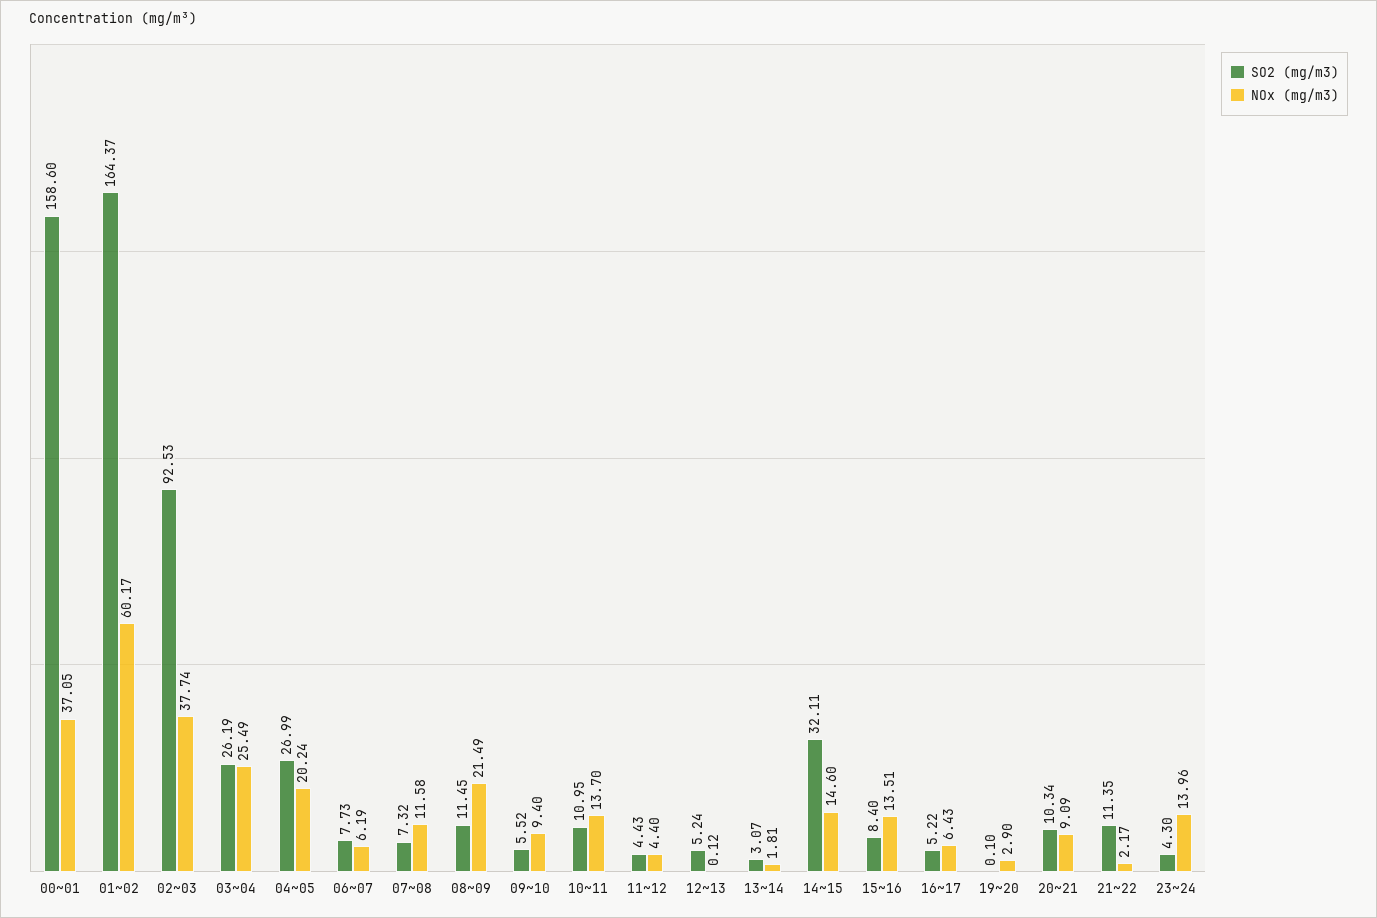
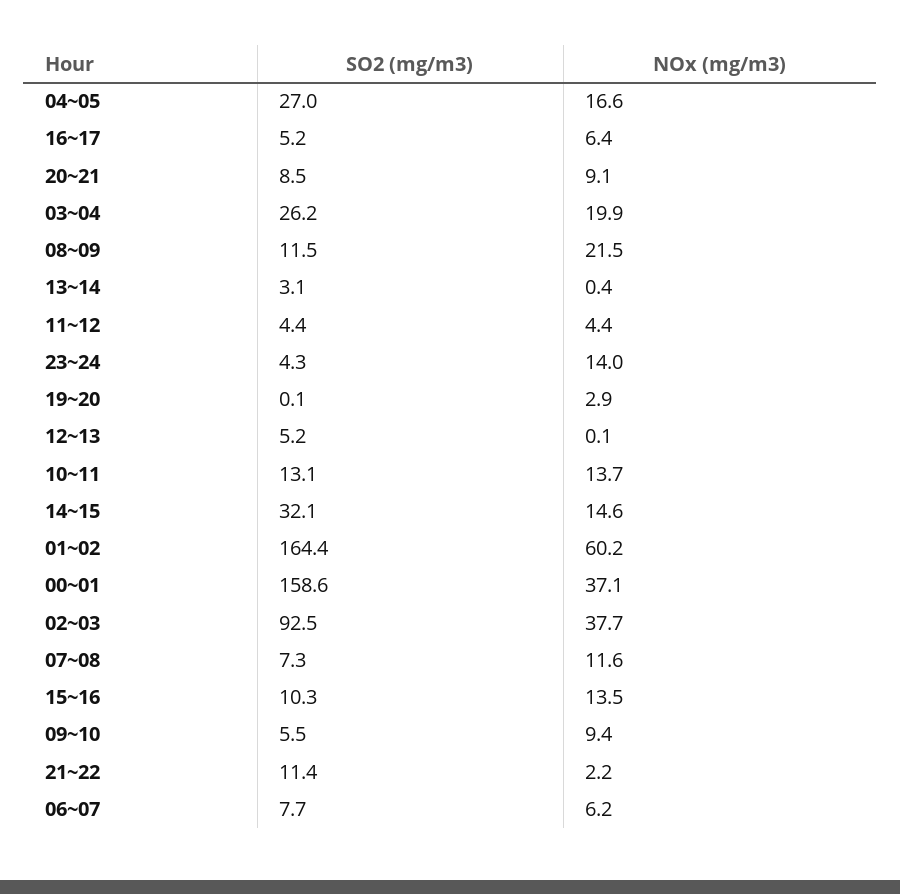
  {
    "SO2 (mg/m3)": {
      "00~01": 158.6,
      "01~02": 164.37,
      "02~03": 92.53,
      "03~04": 26.19,
      "04~05": 26.99,
      "06~07": 7.73,
      "07~08": 7.32,
      "08~09": 11.45,
      "09~10": 5.52,
-     "10~11": 10.95,
+     "10~11": 13.1,
      "11~12": 4.43,
      "12~13": 5.24,
      "13~14": 3.07,
      "14~15": 32.11,
-     "15~16": 8.4,
+     "15~16": 10.3,
      "16~17": 5.22,
      "19~20": 0.1,
-     "20~21": 10.34,
+     "20~21": 8.5,
      "21~22": 11.35,
      "23~24": 4.3
    },
    "NOx (mg/m3)": {
      "00~01": 37.05,
      "01~02": 60.17,
      "02~03": 37.74,
-     "03~04": 25.49,
+     "03~04": 19.9,
-     "04~05": 20.24,
+     "04~05": 16.6,
      "06~07": 6.19,
      "07~08": 11.58,
      "08~09": 21.49,
      "09~10": 9.4,
      "10~11": 13.7,
      "11~12": 4.4,
      "12~13": 0.12,
-     "13~14": 1.81,
+     "13~14": 0.4,
      "14~15": 14.6,
      "15~16": 13.51,
      "16~17": 6.43,
      "19~20": 2.9,
      "20~21": 9.09,
      "21~22": 2.17,
      "23~24": 13.96
    }
  }

